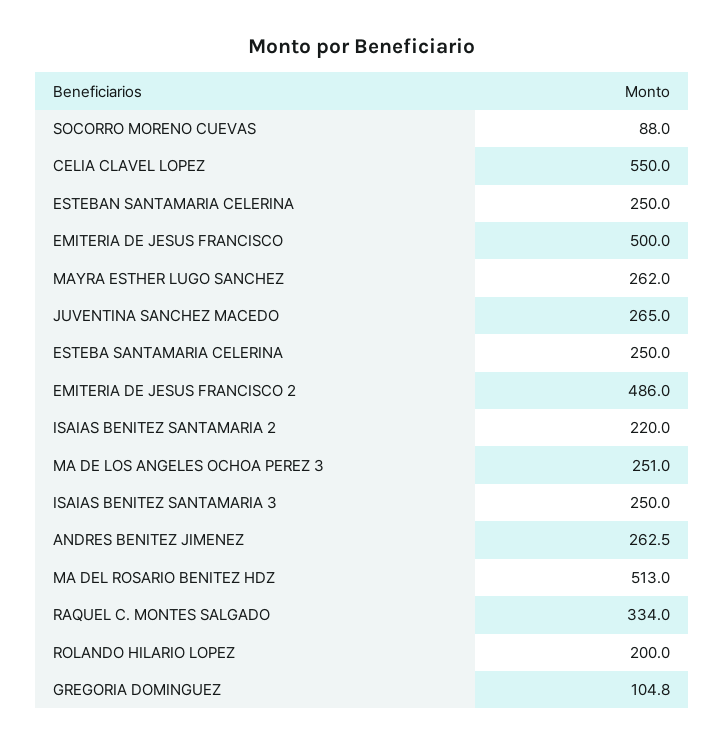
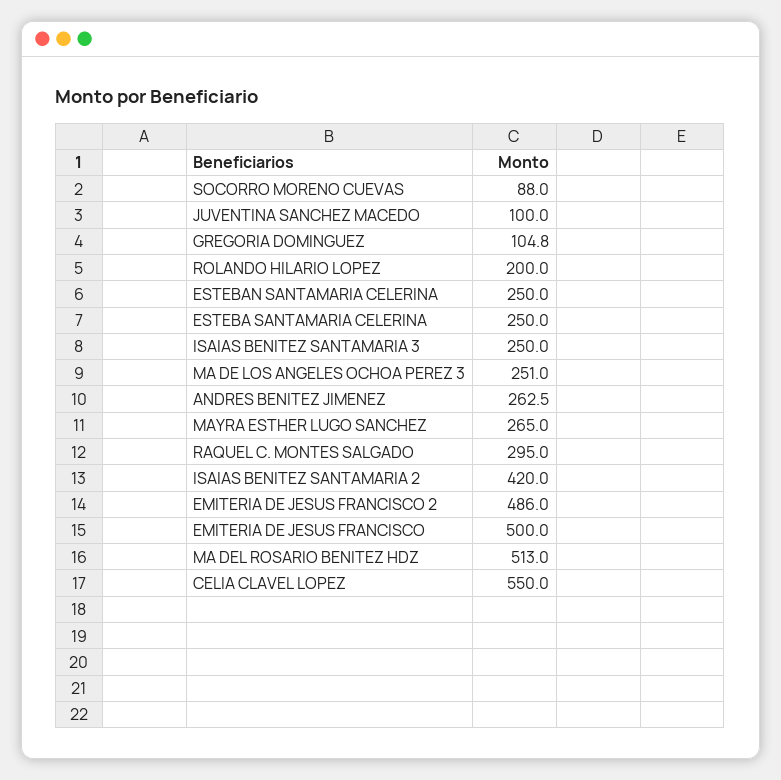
  {
    "SOCORRO MORENO CUEVAS": 88,
    "CELIA CLAVEL LOPEZ": 550,
    "ESTEBAN SANTAMARIA CELERINA": 250,
    "EMITERIA DE JESUS FRANCISCO": 500,
-   "MAYRA ESTHER LUGO SANCHEZ": 262,
+   "MAYRA ESTHER LUGO SANCHEZ": 265,
-   "JUVENTINA SANCHEZ MACEDO": 265,
+   "JUVENTINA SANCHEZ MACEDO": 100,
    "ESTEBA SANTAMARIA CELERINA": 250,
    "EMITERIA DE JESUS FRANCISCO 2": 486,
-   "ISAIAS BENITEZ SANTAMARIA 2": 220,
+   "ISAIAS BENITEZ SANTAMARIA 2": 420,
    "MA DE LOS ANGELES OCHOA PEREZ 3": 251,
    "ISAIAS BENITEZ SANTAMARIA 3": 250,
    "ANDRES BENITEZ JIMENEZ": 262.5,
    "MA DEL ROSARIO BENITEZ HDZ": 513,
-   "RAQUEL C. MONTES SALGADO": 334,
+   "RAQUEL C. MONTES SALGADO": 295,
    "ROLANDO HILARIO LOPEZ": 200,
    "GREGORIA DOMINGUEZ": 104.8
  }

